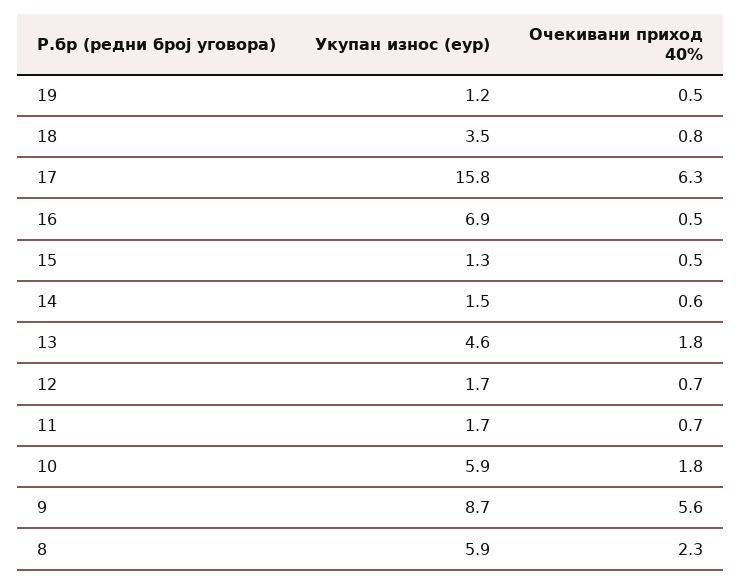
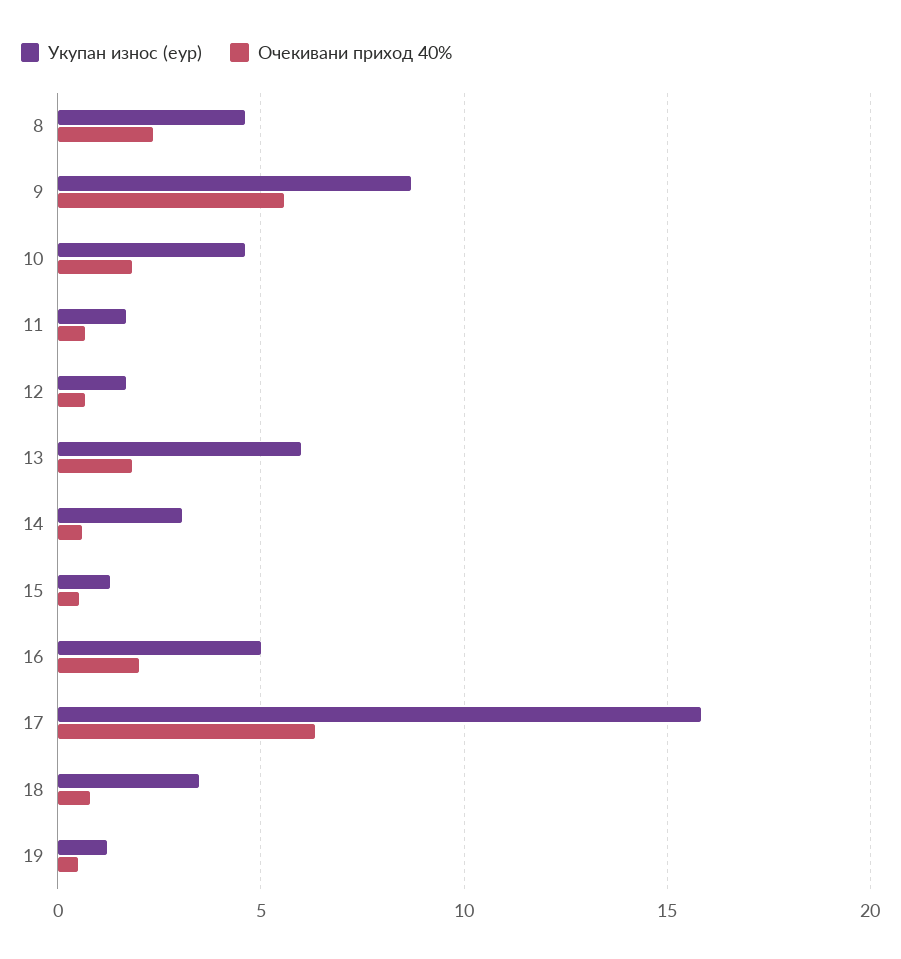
  {
    "Укупан износ (еур)": {
      "19": 1.2,
      "18": 3.5,
      "17": 15.8,
-     "16": 6.9,
+     "16": 5,
      "15": 1.3,
-     "14": 1.5,
+     "14": 3,
-     "13": 4.6,
+     "13": 6,
      "12": 1.7,
      "11": 1.7,
-     "10": 5.9,
+     "10": 4.5,
      "9": 8.7,
-     "8": 5.9
+     "8": 4.5
    },
    "Очекивани приход 40%": {
      "19": 0.5,
      "18": 0.8,
      "17": 6.3,
-     "16": 0.5,
+     "16": 2,
      "15": 0.5,
      "14": 0.6,
      "13": 1.8,
      "12": 0.7,
      "11": 0.7,
      "10": 1.8,
      "9": 5.6,
      "8": 2.3
    }
  }

